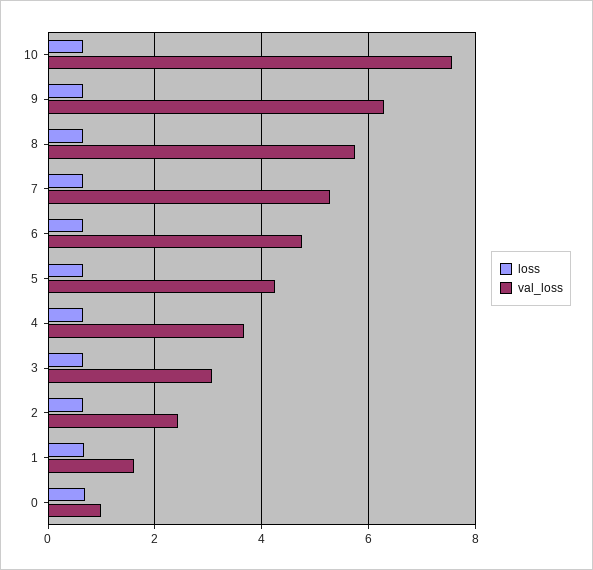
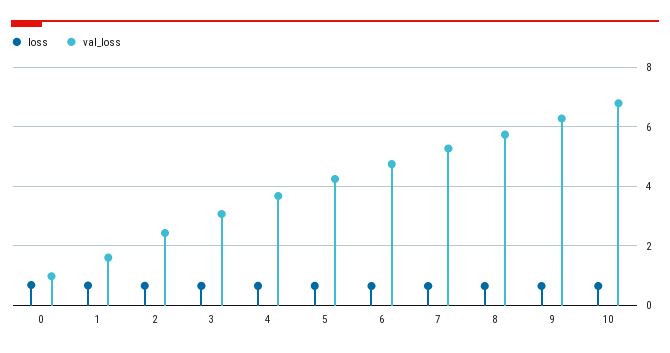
  {
    "loss": {
      "10": 0.6,
      "9": 0.6,
      "8": 0.6,
      "7": 0.6,
      "6": 0.6,
      "5": 0.6,
      "4": 0.6,
      "3": 0.6,
      "2": 0.6,
      "1": 0.6,
      "0": 0.6
    },
    "val_loss": {
-     "10": 7.6,
+     "10": 6.75,
      "9": 6.2,
      "8": 5.8,
      "7": 5.2,
      "6": 4.8,
      "5": 4.2,
      "4": 3.6,
      "3": 3,
      "2": 2.4,
      "1": 1.6,
      "0": 1
    }
  }

